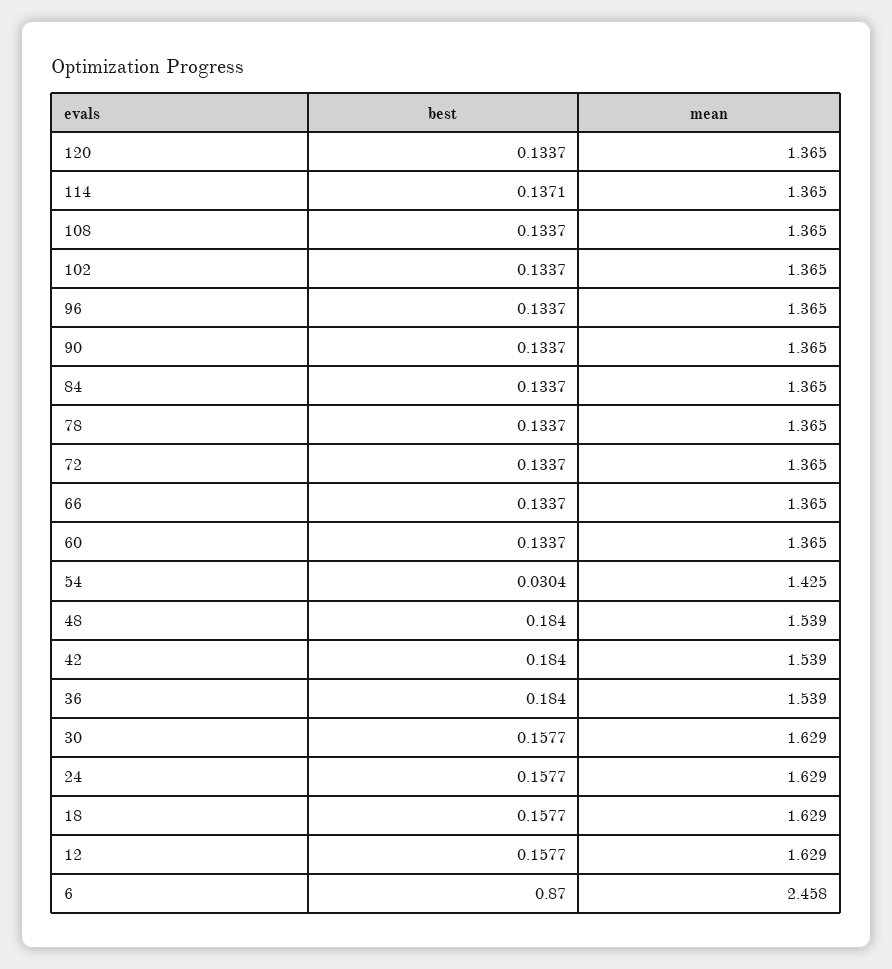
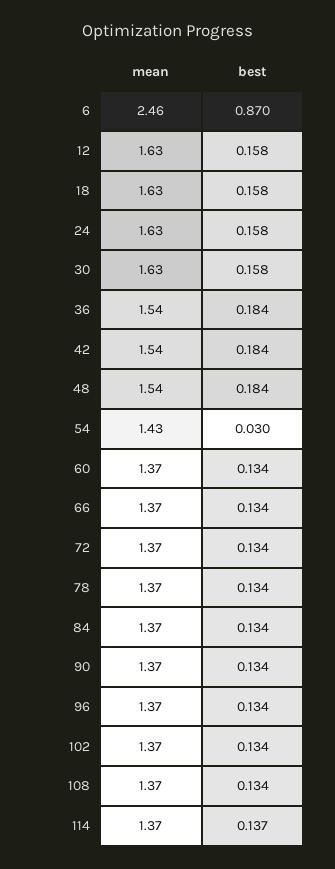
  {
    "best": {
-     "120": 0.1337,
      "114": 0.1371,
      "108": 0.1337,
      "102": 0.1337,
      "96": 0.1337,
      "90": 0.1337,
      "84": 0.1337,
      "78": 0.1337,
      "72": 0.1337,
      "66": 0.1337,
      "60": 0.1337,
      "54": 0.0304,
      "48": 0.184,
      "42": 0.184,
      "36": 0.184,
      "30": 0.1577,
      "24": 0.1577,
      "18": 0.1577,
      "12": 0.1577,
      "6": 0.87
    },
    "mean": {
-     "120": 1.365,
      "114": 1.365,
      "108": 1.365,
      "102": 1.365,
      "96": 1.365,
      "90": 1.365,
      "84": 1.365,
      "78": 1.365,
      "72": 1.365,
      "66": 1.365,
      "60": 1.365,
      "54": 1.425,
      "48": 1.539,
      "42": 1.539,
      "36": 1.539,
      "30": 1.629,
      "24": 1.629,
      "18": 1.629,
      "12": 1.629,
      "6": 2.458
    }
  }

